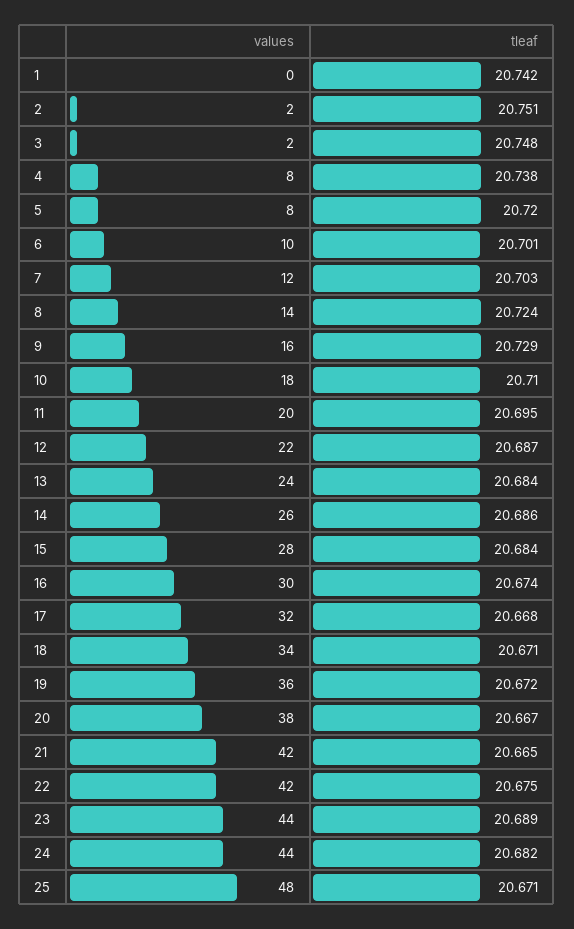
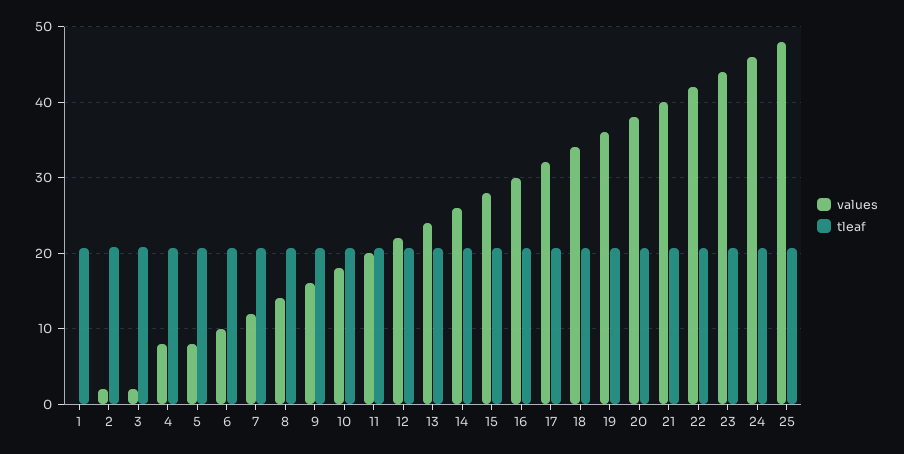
  {
    "values": {
      "1": 0,
      "2": 2,
      "3": 2,
      "4": 8,
      "5": 8,
      "6": 10,
      "7": 12,
      "8": 14,
      "9": 16,
      "10": 18,
      "11": 20,
      "12": 22,
      "13": 24,
      "14": 26,
      "15": 28,
      "16": 30,
      "17": 32,
      "18": 34,
      "19": 36,
      "20": 38,
-     "21": 42,
+     "21": 40,
      "22": 42,
      "23": 44,
-     "24": 44,
+     "24": 46,
      "25": 48
    },
    "tleaf": {
      "1": 20.742,
      "2": 20.751,
      "3": 20.748,
      "4": 20.738,
      "5": 20.72,
      "6": 20.701,
      "7": 20.703,
      "8": 20.724,
      "9": 20.729,
      "10": 20.71,
      "11": 20.695,
      "12": 20.687,
      "13": 20.684,
      "14": 20.686,
      "15": 20.684,
      "16": 20.674,
      "17": 20.668,
      "18": 20.671,
      "19": 20.672,
      "20": 20.667,
      "21": 20.665,
      "22": 20.675,
      "23": 20.689,
      "24": 20.682,
      "25": 20.671
    }
  }

